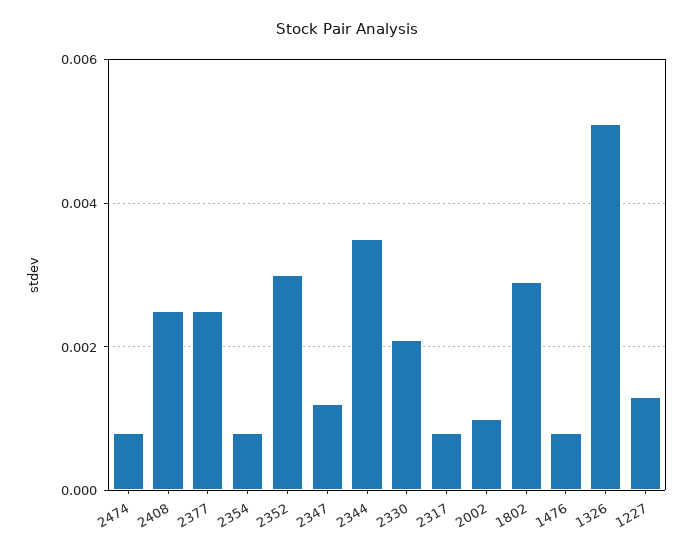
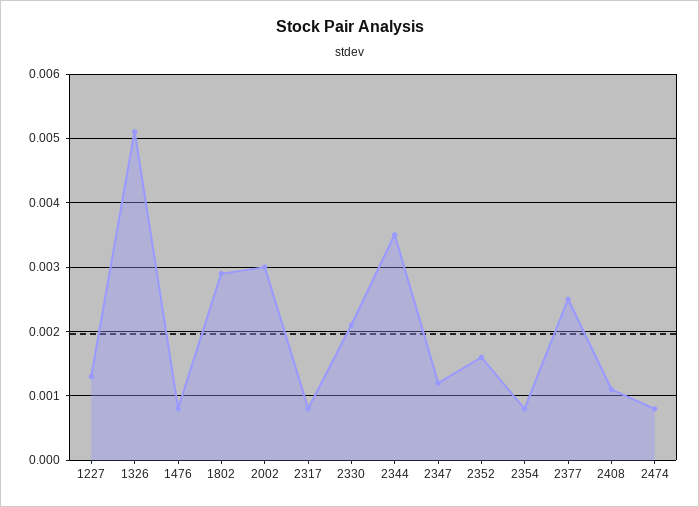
  {
    "2474": 0.0008,
-   "2408": 0.0025,
+   "2408": 0.0011,
    "2377": 0.0025,
    "2354": 0.0008,
-   "2352": 0.003,
+   "2352": 0.0016,
    "2347": 0.0012,
    "2344": 0.0035,
    "2330": 0.0021,
    "2317": 0.0008,
-   "2002": 0.001,
+   "2002": 0.003,
    "1802": 0.0029,
    "1476": 0.0008,
    "1326": 0.0051,
    "1227": 0.0013
  }

